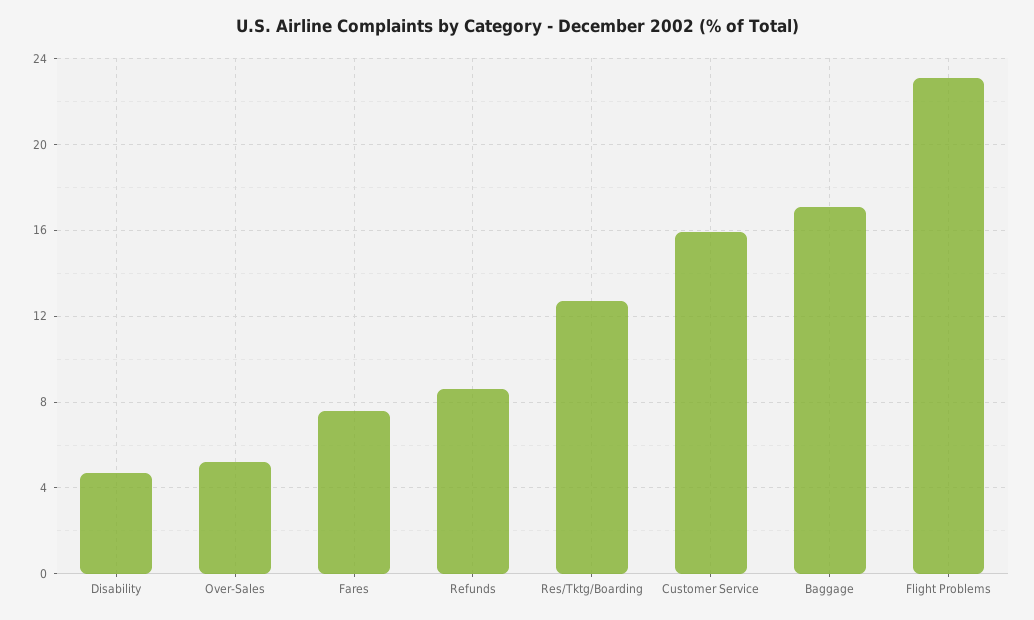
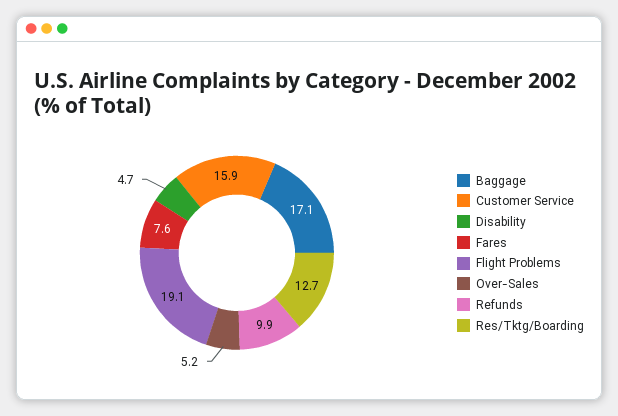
  {
    "Disability": 4.7,
    "Over-Sales": 5.2,
    "Fares": 7.6,
-   "Refunds": 8.5,
+   "Refunds": 9.9,
    "Res/Tktg/Boarding": 12.7,
    "Customer Service": 15.9,
    "Baggage": 17.1,
-   "Flight Problems": 23
+   "Flight Problems": 19.1
  }

